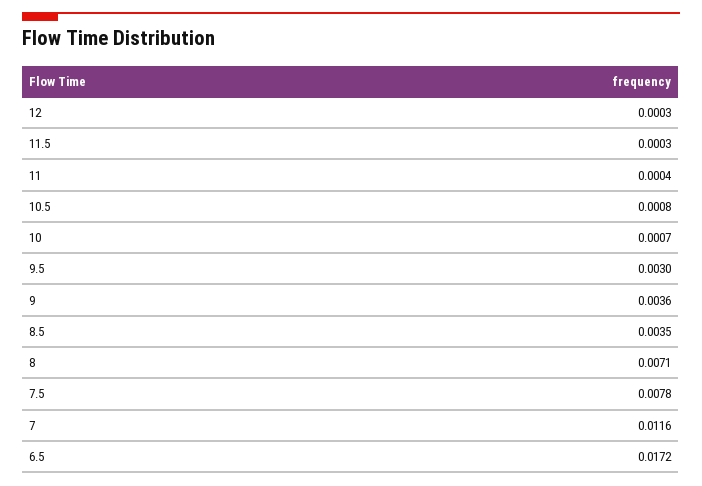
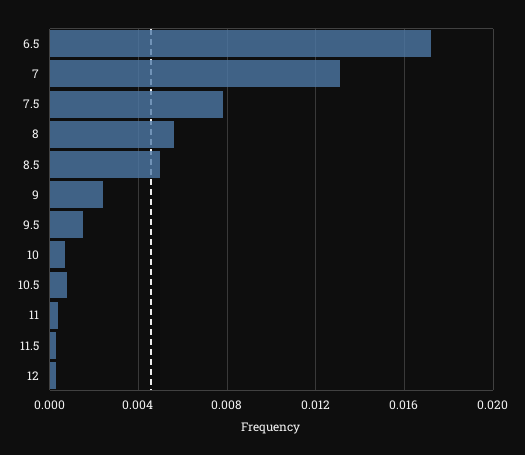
  {
    "12": 0.0003,
    "11.5": 0.0003,
    "11": 0.0004,
    "10.5": 0.0008,
    "10": 0.0007,
-   "9.5": 0.003,
+   "9.5": 0.0015,
-   "9": 0.0036,
+   "9": 0.0025,
-   "8.5": 0.0035,
+   "8.5": 0.005,
-   "8": 0.0071,
+   "8": 0.0055,
    "7.5": 0.0078,
-   "7": 0.0116,
+   "7": 0.013,
    "6.5": 0.0172
  }

